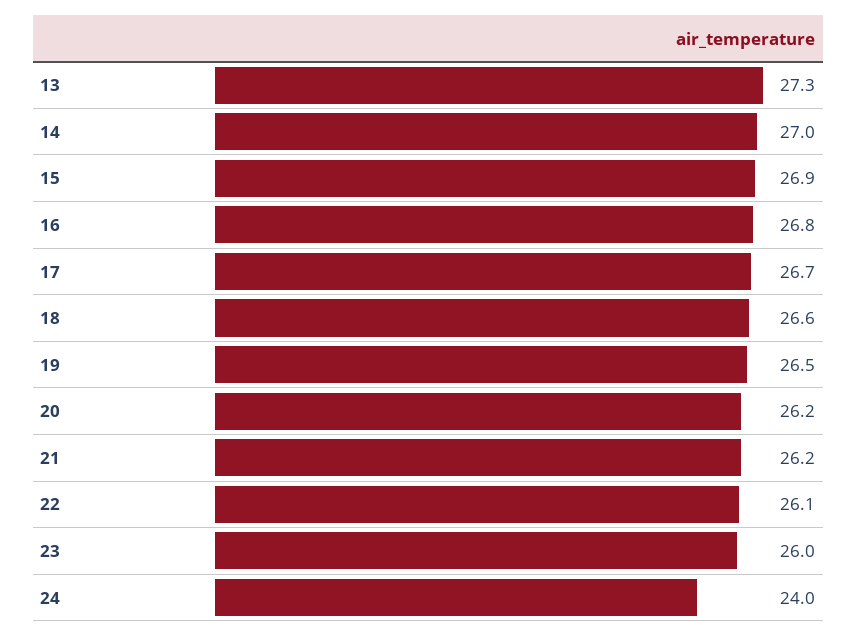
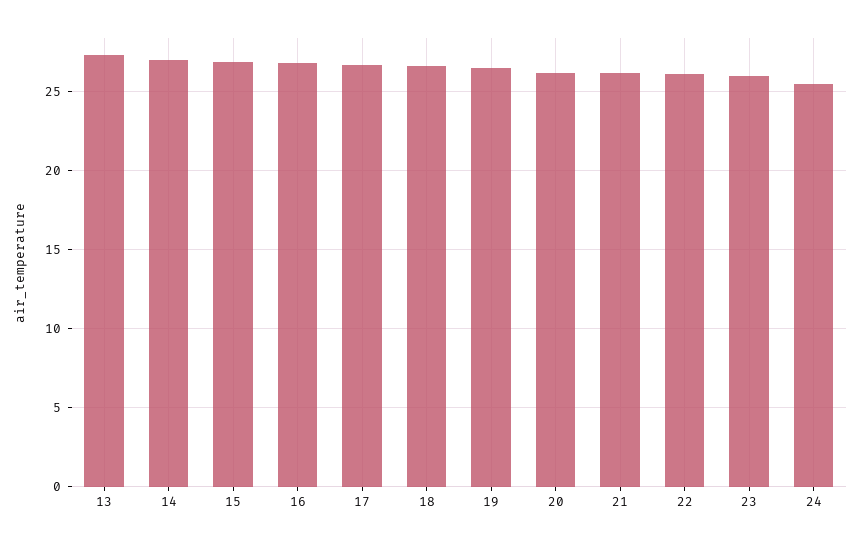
  {
    "13": 27.3,
    "14": 27,
    "15": 26.9,
    "16": 26.8,
    "17": 26.7,
    "18": 26.6,
    "19": 26.5,
    "20": 26.2,
    "21": 26.2,
    "22": 26.1,
    "23": 26,
-   "24": 24
+   "24": 25.5
  }

